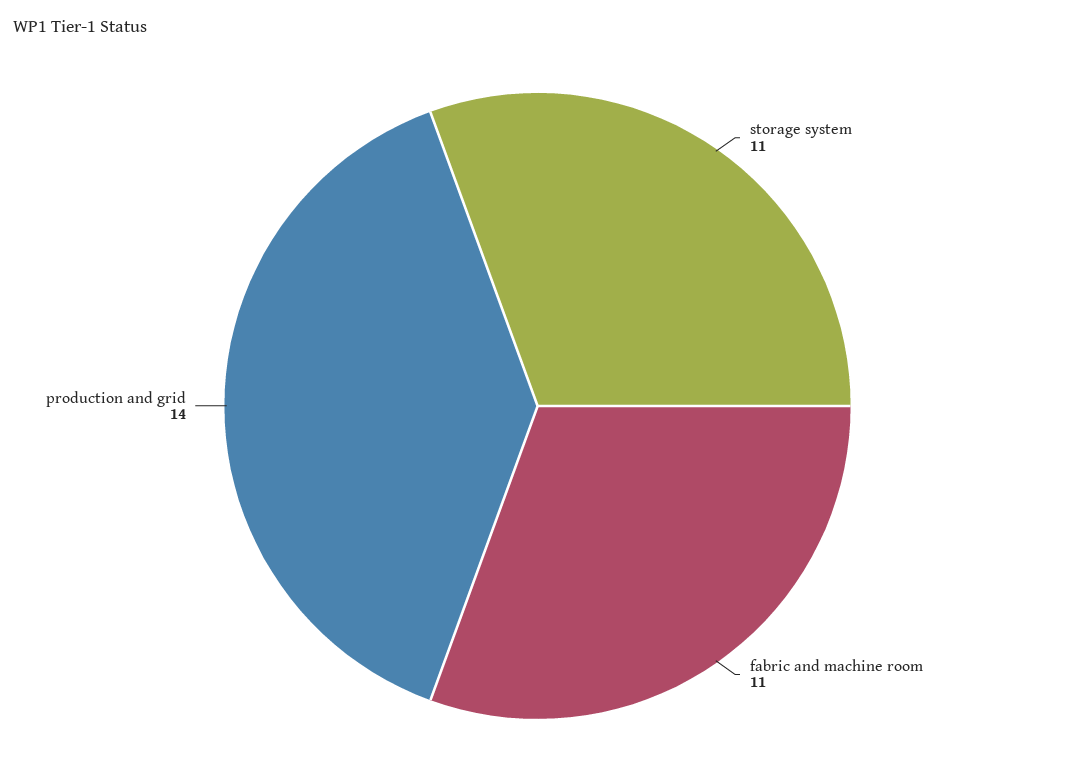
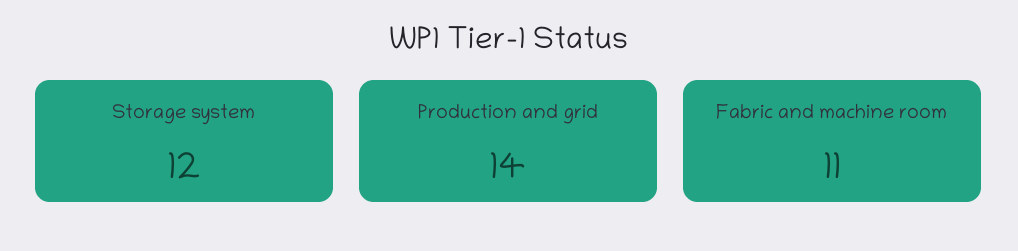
  {
-   "storage system": 11,
+   "storage system": 12,
    "fabric and machine room": 11,
    "production and grid": 14
  }

